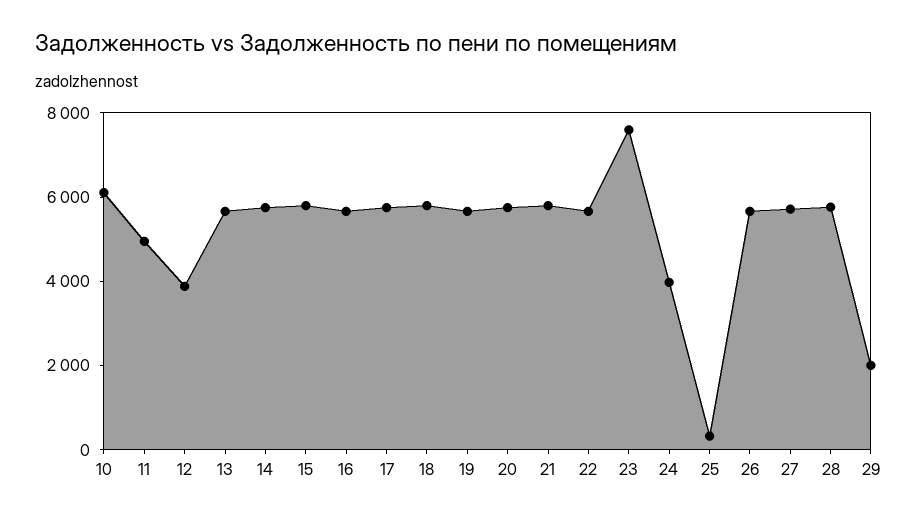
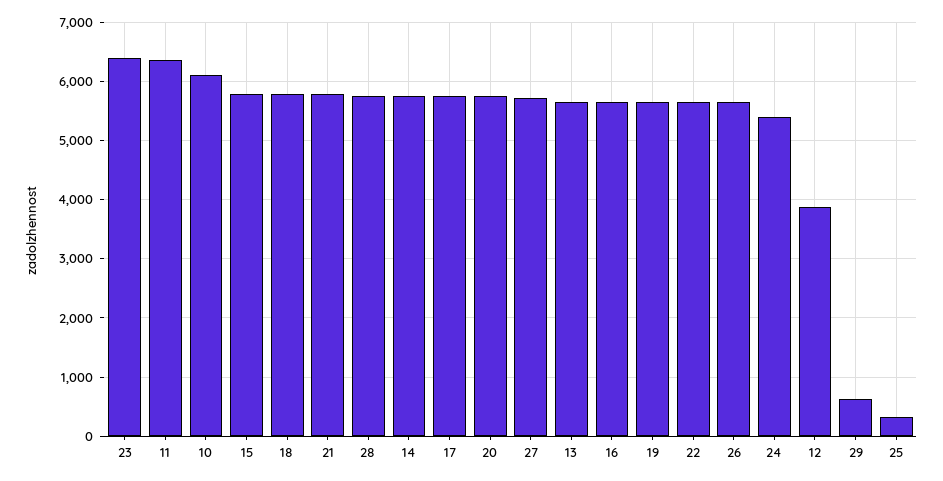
  {
    "10": 6200,
-   "11": 5000,
+   "11": 6400,
    "12": 3800,
    "13": 5600,
    "14": 5800,
    "15": 5800,
    "16": 5600,
    "17": 5800,
    "18": 5800,
    "19": 5600,
    "20": 5800,
    "21": 5800,
    "22": 5600,
-   "23": 7500,
+   "23": 6400,
-   "24": 4000,
+   "24": 5400,
    "25": 400,
    "26": 5600,
    "27": 5800,
    "28": 5800,
-   "29": 2000
+   "29": 600
  }

